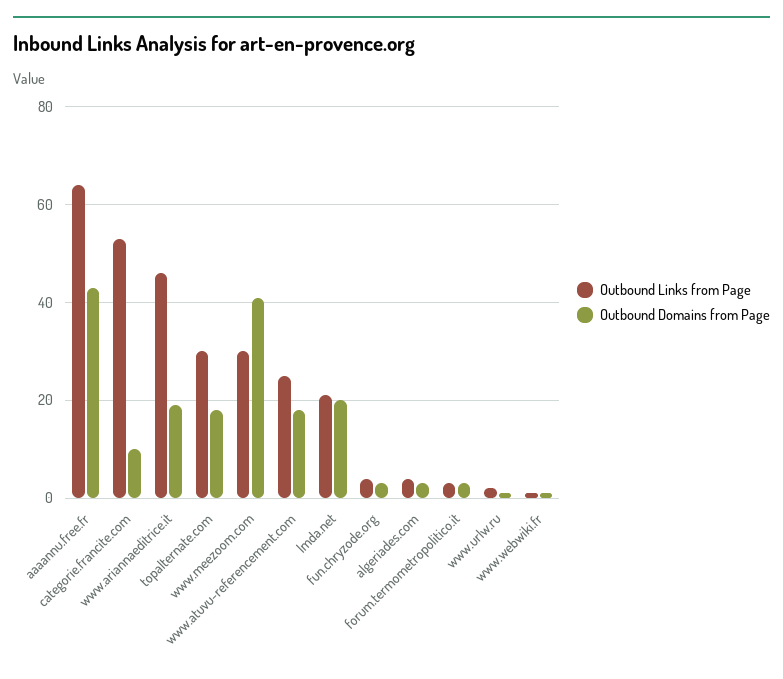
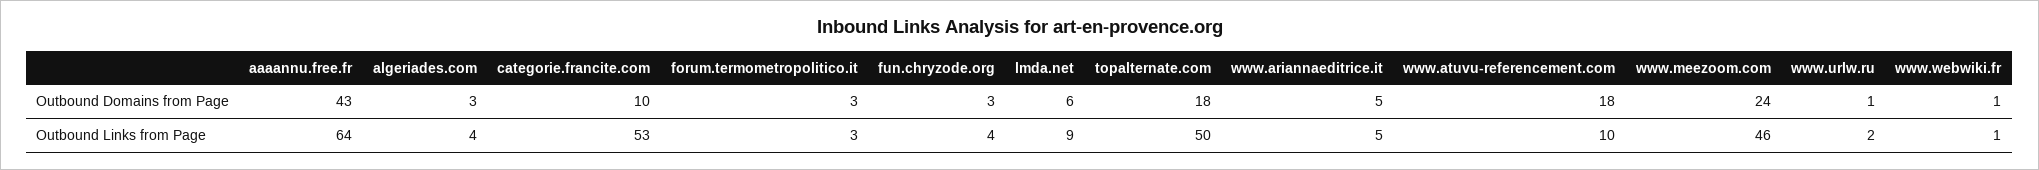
  {
    "Outbound Links from Page": {
      "aaaannu.free.fr": 64,
      "categorie.francite.com": 53,
-     "www.ariannaeditrice.it": 45,
+     "www.ariannaeditrice.it": 5,
-     "topalternate.com": 30,
+     "topalternate.com": 50,
-     "www.meezoom.com": 30,
+     "www.meezoom.com": 46,
-     "www.atuvu-referencement.com": 25,
+     "www.atuvu-referencement.com": 10,
-     "lmda.net": 20,
+     "lmda.net": 9,
      "fun.chryzode.org": 4,
      "algeriades.com": 4,
      "forum.termometropolitico.it": 3,
      "www.urlw.ru": 2,
      "www.webwiki.fr": 1
    },
    "Outbound Domains from Page": {
      "aaaannu.free.fr": 43,
      "categorie.francite.com": 10,
-     "www.ariannaeditrice.it": 20,
+     "www.ariannaeditrice.it": 5,
      "topalternate.com": 18,
-     "www.meezoom.com": 40,
+     "www.meezoom.com": 24,
      "www.atuvu-referencement.com": 18,
-     "lmda.net": 20,
+     "lmda.net": 6,
      "fun.chryzode.org": 3,
      "algeriades.com": 3,
      "forum.termometropolitico.it": 3,
      "www.urlw.ru": 1,
      "www.webwiki.fr": 1
    }
  }

